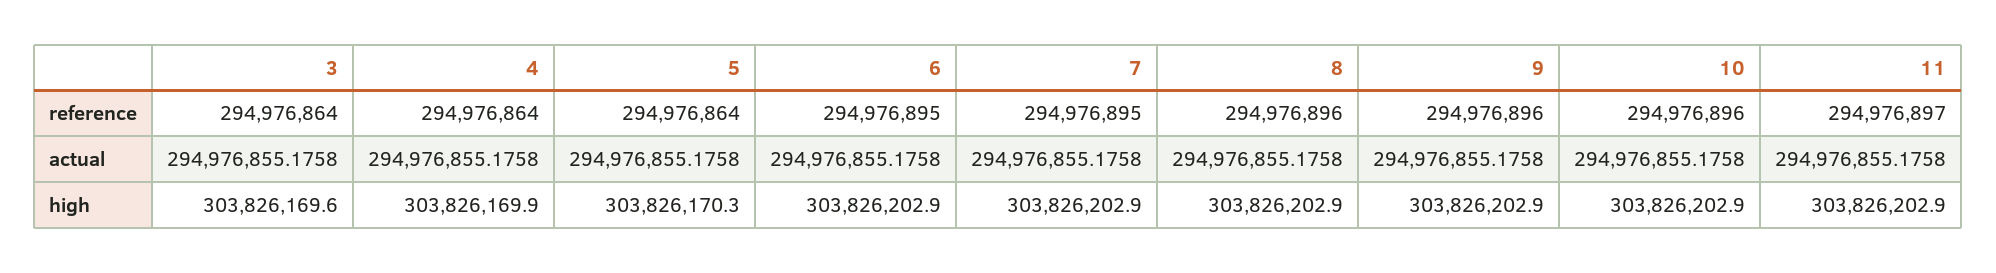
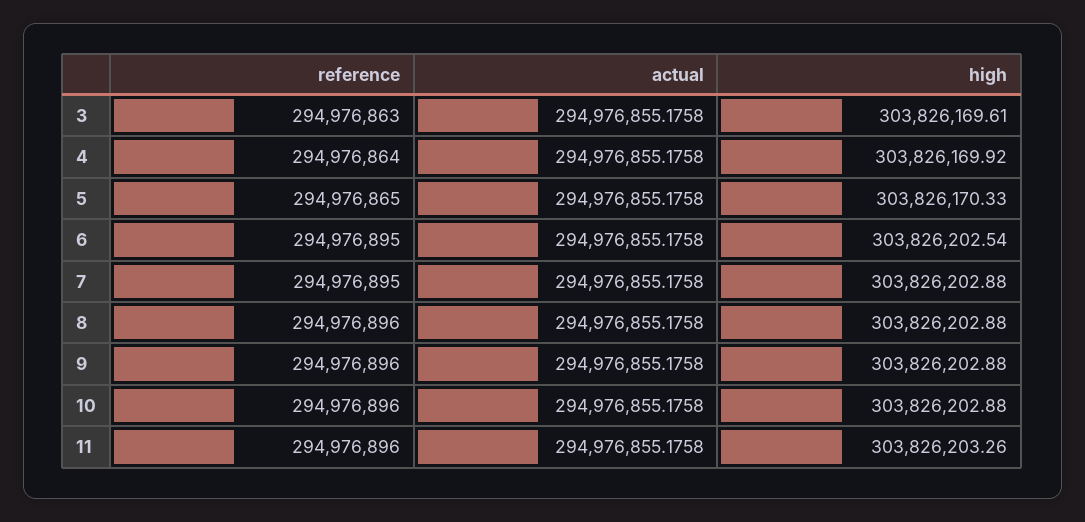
  {
    "3": {
-     "reference": 294976864,
+     "reference": 294976863,
      "actual": 294976855.1758,
      "high": 303826169.61
    },
    "4": {
      "reference": 294976864,
      "actual": 294976855.1758,
      "high": 303826169.92
    },
    "5": {
-     "reference": 294976864,
+     "reference": 294976865,
      "actual": 294976855.1758,
      "high": 303826170.33
    },
    "6": {
      "reference": 294976895,
      "actual": 294976855.1758,
-     "high": 303826202.9
+     "high": 303826202.54
    },
    "7": {
      "reference": 294976895,
      "actual": 294976855.1758,
      "high": 303826202.88
    },
    "8": {
      "reference": 294976896,
      "actual": 294976855.1758,
      "high": 303826202.88
    },
    "9": {
      "reference": 294976896,
      "actual": 294976855.1758,
      "high": 303826202.88
    },
    "10": {
      "reference": 294976896,
      "actual": 294976855.1758,
      "high": 303826202.88
    },
    "11": {
-     "reference": 294976897,
+     "reference": 294976896,
      "actual": 294976855.1758,
-     "high": 303826202.9
+     "high": 303826203.26
    }
  }

